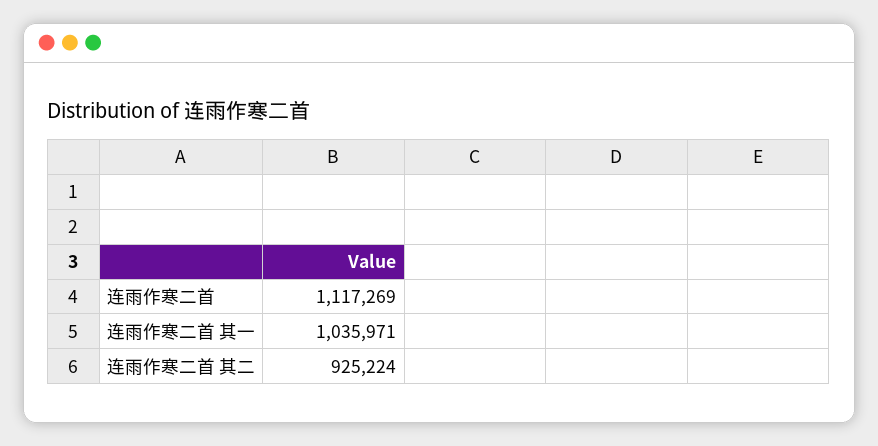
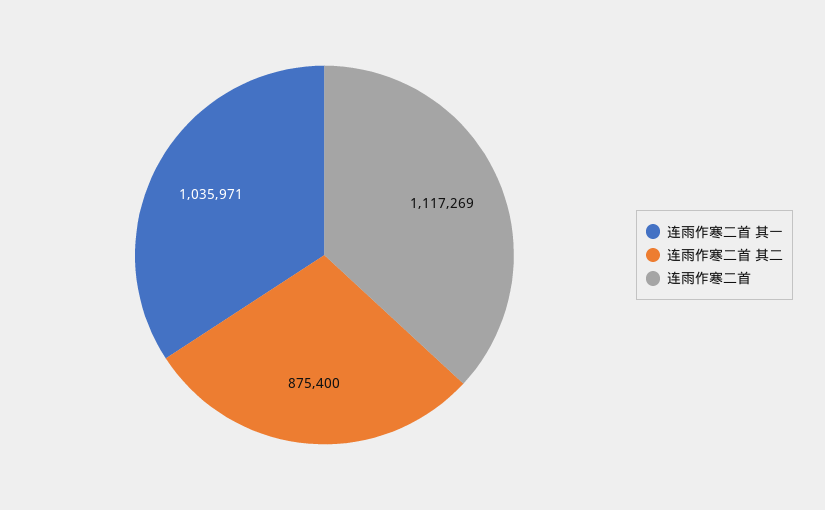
  {
    "连雨作寒二首": 1117269,
    "连雨作寒二首 其一": 1035971,
-   "连雨作寒二首 其二": 925224
+   "连雨作寒二首 其二": 875400
  }

